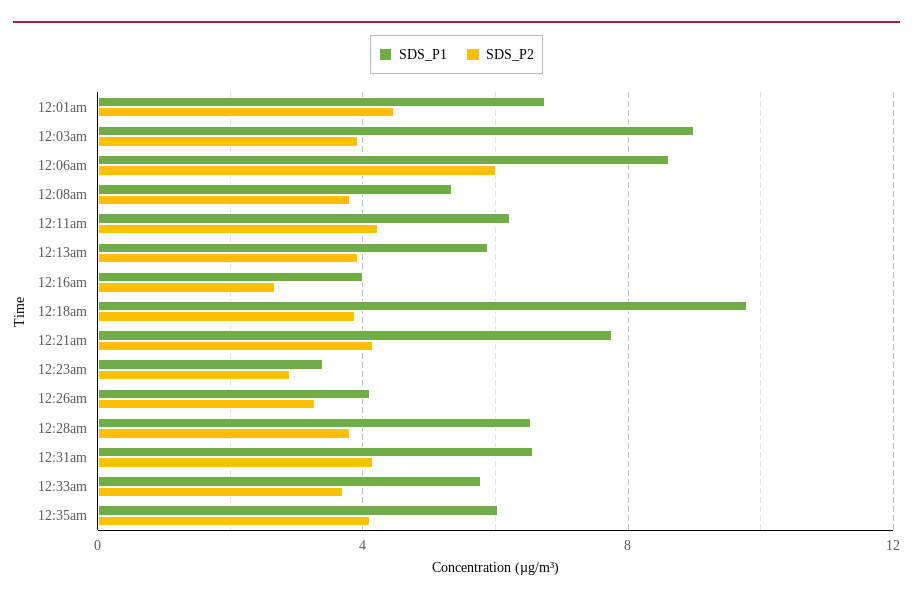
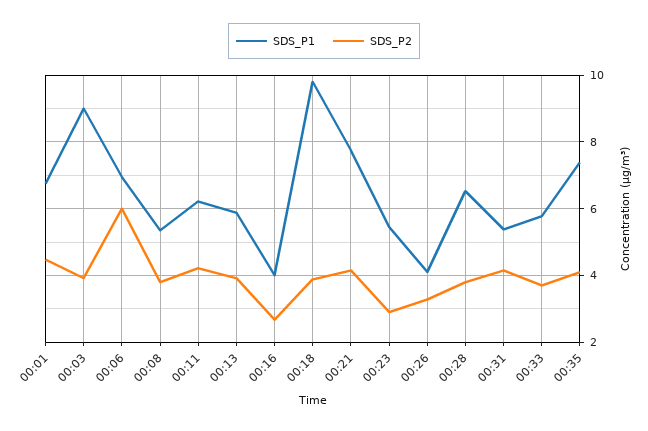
  {
    "SDS_P1": {
      "12:01am": 6.8,
      "12:03am": 9,
-     "12:06am": 8.5,
+     "12:06am": 7,
      "12:08am": 5.4,
      "12:11am": 6.2,
      "12:13am": 5.8,
      "12:16am": 4,
      "12:18am": 9.8,
      "12:21am": 7.8,
-     "12:23am": 3.5,
+     "12:23am": 5.4,
      "12:26am": 4.2,
      "12:28am": 6.6,
-     "12:31am": 6.5,
+     "12:31am": 5.4,
      "12:33am": 5.8,
-     "12:35am": 6
+     "12:35am": 7.4
    },
    "SDS_P2": {
      "12:01am": 4.4,
      "12:03am": 4,
      "12:06am": 6,
      "12:08am": 3.8,
      "12:11am": 4.2,
      "12:13am": 4,
      "12:16am": 2.6,
      "12:18am": 3.8,
      "12:21am": 4.2,
      "12:23am": 3,
      "12:26am": 3.2,
      "12:28am": 3.8,
      "12:31am": 4.2,
      "12:33am": 3.8,
      "12:35am": 4.2
    }
  }

